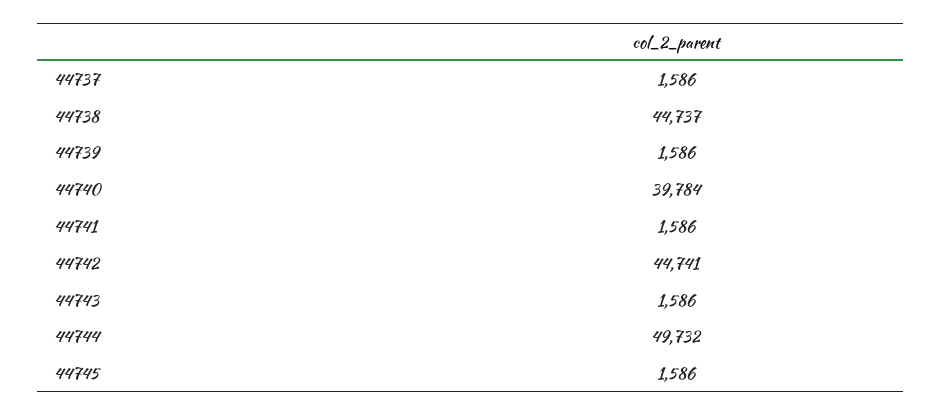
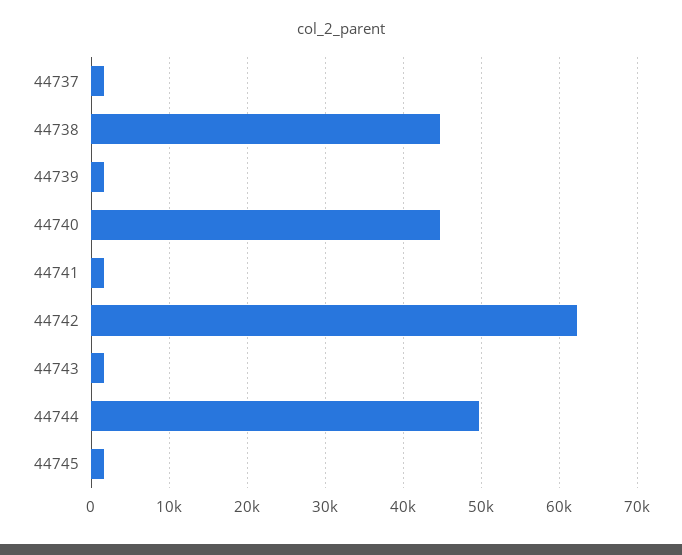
  {
    "44737": 1586,
    "44738": 44737,
    "44739": 1586,
-   "44740": 39784,
+   "44740": 45000,
    "44741": 1586,
-   "44742": 44741,
+   "44742": 62000,
    "44743": 1586,
    "44744": 49732,
    "44745": 1586
  }

